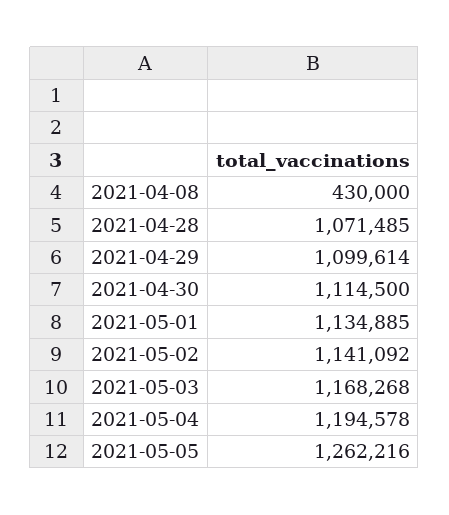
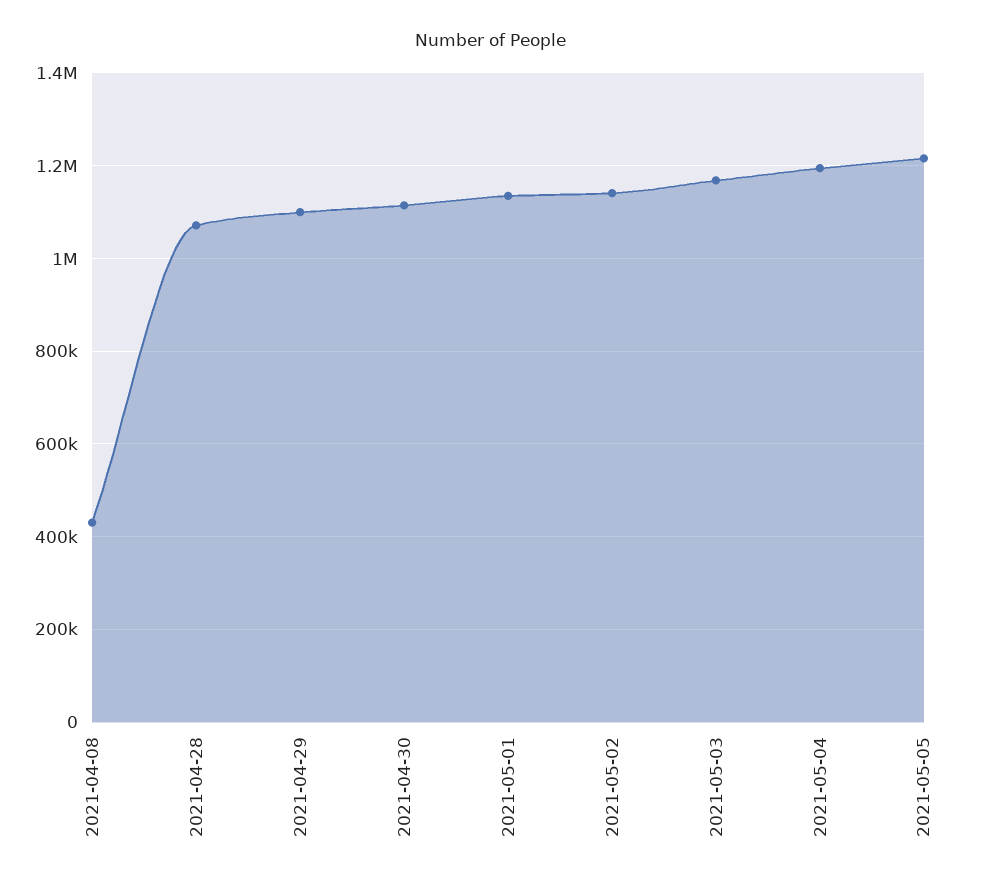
  {
    "2021-04-08": 430000,
    "2021-04-28": 1071485,
    "2021-04-29": 1099614,
    "2021-04-30": 1114500,
    "2021-05-01": 1134885,
    "2021-05-02": 1141092,
    "2021-05-03": 1168268,
    "2021-05-04": 1194578,
-   "2021-05-05": 1262216
+   "2021-05-05": 1220000
  }

